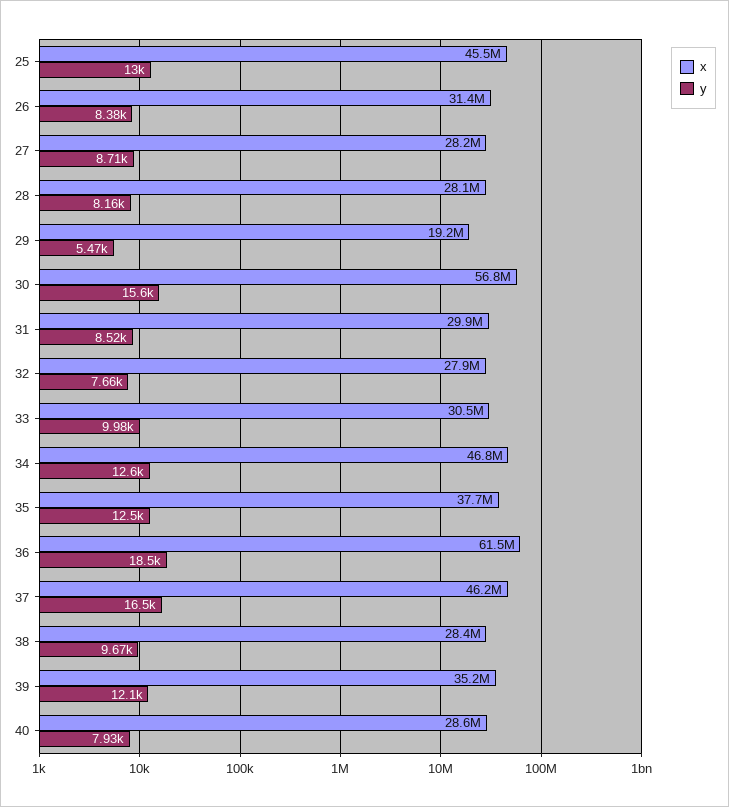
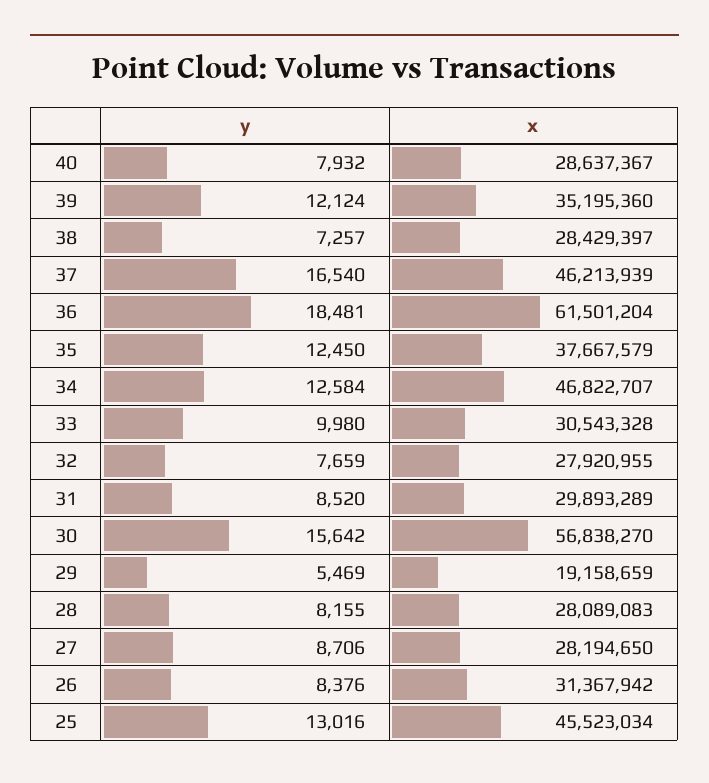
  {
    "x": {
      "25": 45523034,
      "26": 31367942,
      "27": 28194650,
      "28": 28089083,
      "29": 19158659,
      "30": 56838270,
      "31": 29893289,
      "32": 27920955,
      "33": 30543328,
      "34": 46822707,
      "35": 37667579,
      "36": 61501204,
      "37": 46213939,
      "38": 28429397,
      "39": 35195360,
      "40": 28637367
    },
    "y": {
      "25": 13016,
      "26": 8376,
      "27": 8706,
      "28": 8155,
      "29": 5469,
      "30": 15642,
      "31": 8520,
      "32": 7659,
      "33": 9980,
      "34": 12584,
      "35": 12450,
      "36": 18481,
      "37": 16540,
-     "38": 9670,
+     "38": 7257,
      "39": 12124,
      "40": 7932
    }
  }

